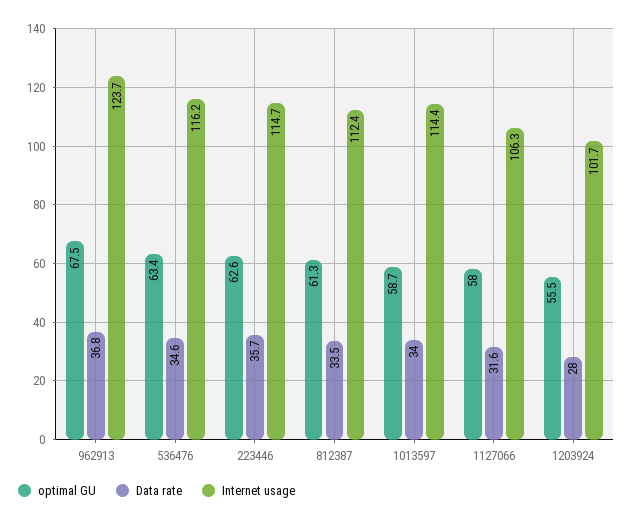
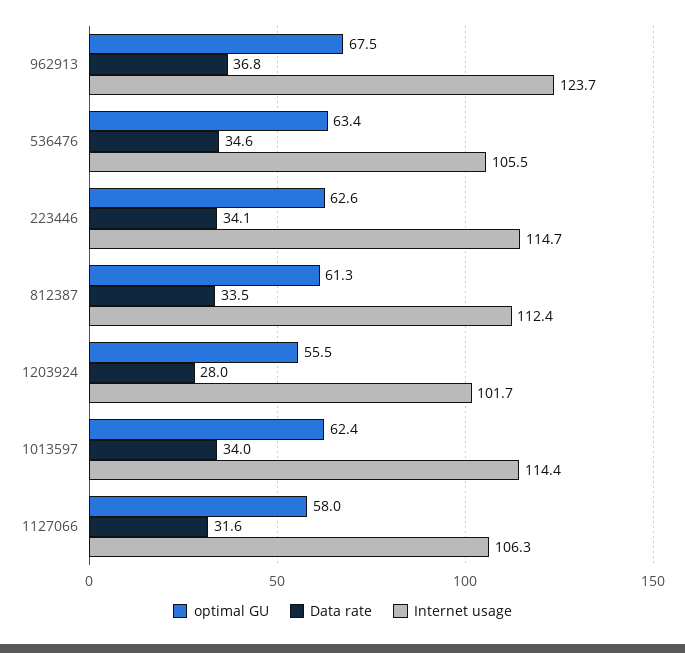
  {
    "optimal GU": {
      "962913": 67.5,
      "536476": 63.4,
      "223446": 62.6,
      "812387": 61.3,
-     "1013597": 58.7,
+     "1013597": 62.4,
      "1127066": 58,
      "1203924": 55.5
    },
    "Data rate": {
      "962913": 36.8,
      "536476": 34.6,
-     "223446": 35.7,
+     "223446": 34.1,
      "812387": 33.5,
      "1013597": 34,
      "1127066": 31.6,
      "1203924": 28
    },
    "Internet usage": {
      "962913": 123.7,
-     "536476": 116.2,
+     "536476": 105.5,
      "223446": 114.7,
      "812387": 112.4,
      "1013597": 114.4,
      "1127066": 106.3,
      "1203924": 101.7
    }
  }

